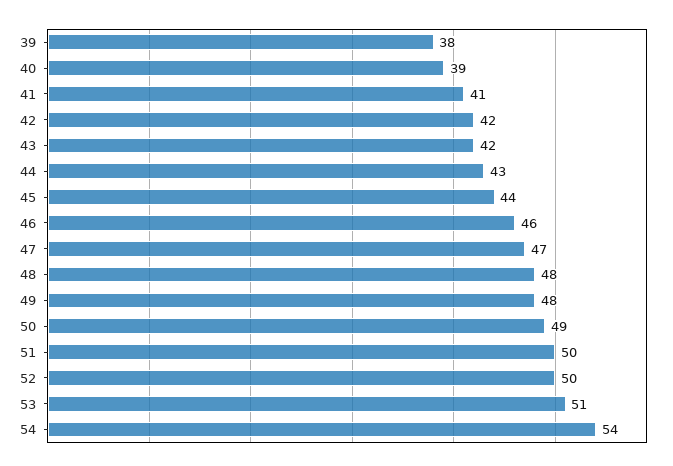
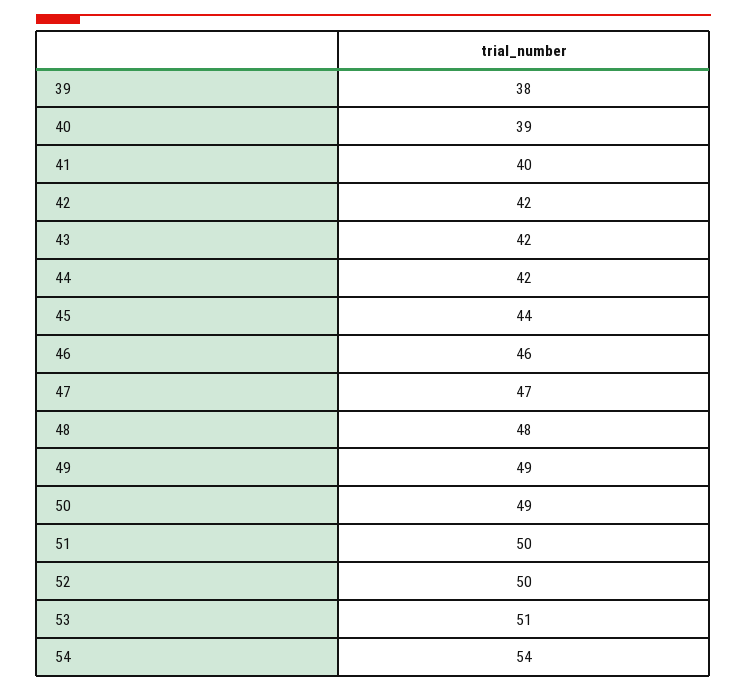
  {
    "39": 38,
    "40": 39,
-   "41": 41,
+   "41": 40,
    "42": 42,
    "43": 42,
-   "44": 43,
+   "44": 42,
    "45": 44,
    "46": 46,
    "47": 47,
    "48": 48,
-   "49": 48,
+   "49": 49,
    "50": 49,
    "51": 50,
    "52": 50,
    "53": 51,
    "54": 54
  }

